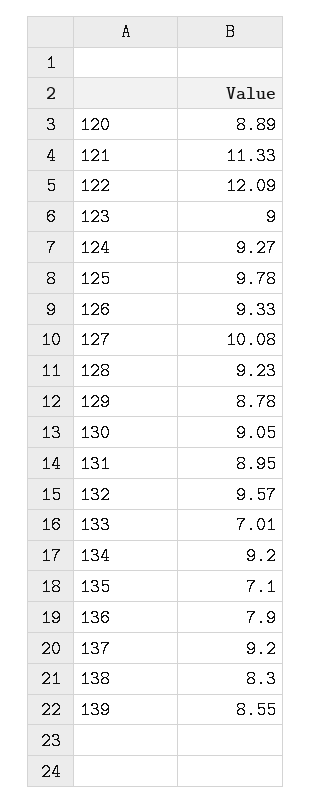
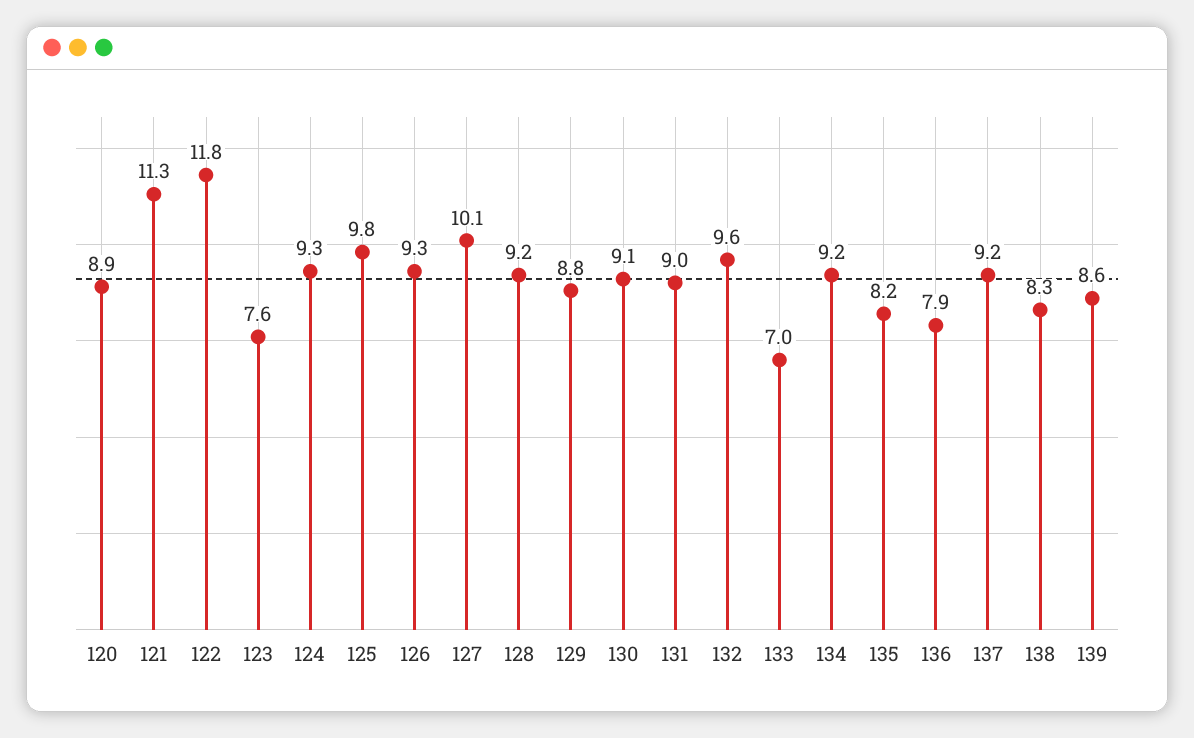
  {
    "120": 8.89,
    "121": 11.33,
-   "122": 12.09,
+   "122": 11.8,
-   "123": 9,
+   "123": 7.6,
    "124": 9.27,
    "125": 9.78,
    "126": 9.33,
    "127": 10.08,
    "128": 9.23,
    "129": 8.78,
    "130": 9.05,
    "131": 8.95,
    "132": 9.57,
    "133": 7.01,
    "134": 9.2,
-   "135": 7.1,
+   "135": 8.2,
    "136": 7.9,
    "137": 9.2,
    "138": 8.3,
    "139": 8.55
  }

